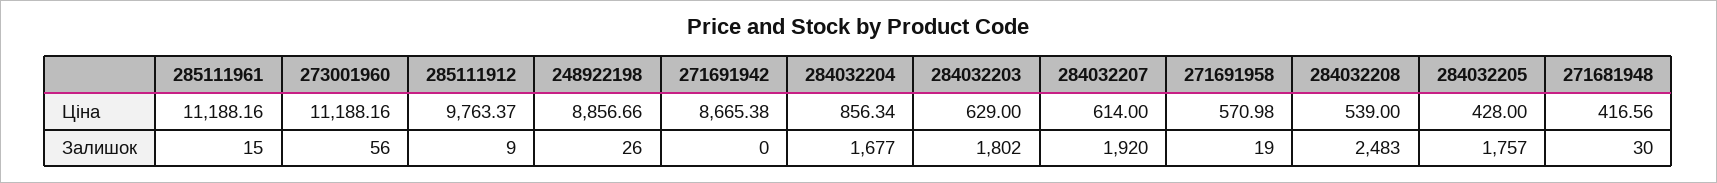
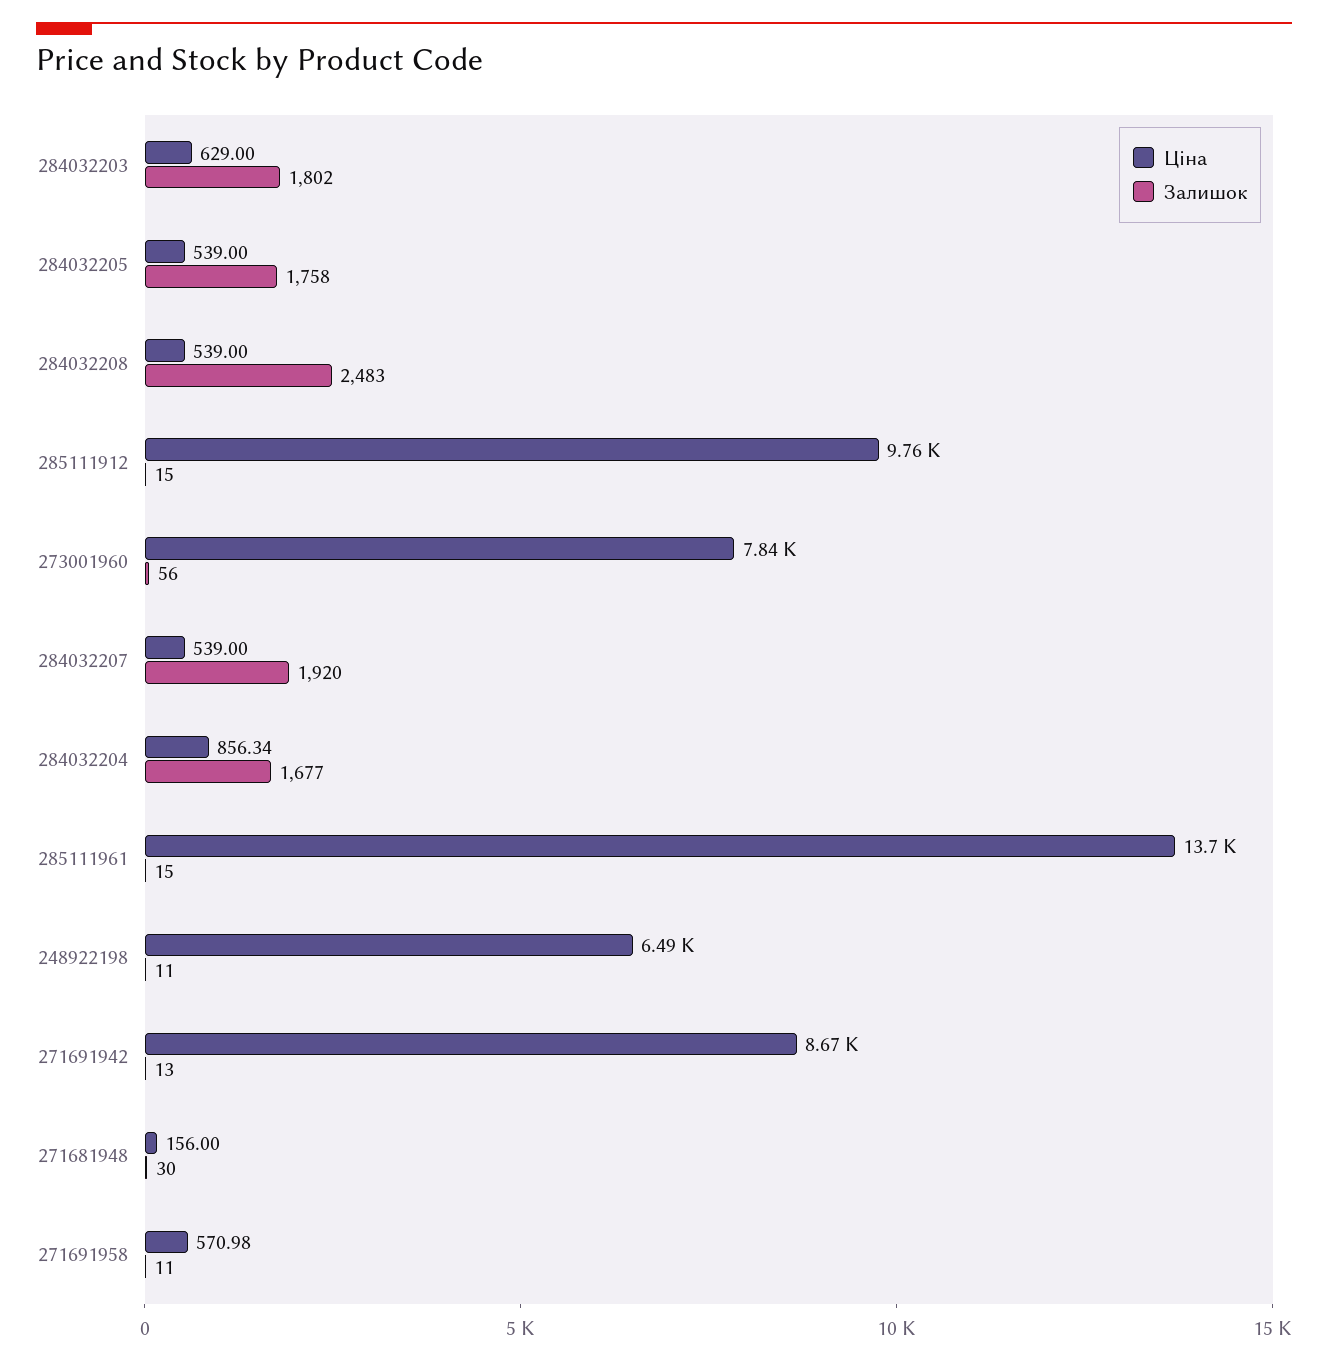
  {
    "Ціна": {
-     "285111961": 11188.16,
+     "285111961": 13700,
-     "273001960": 11188.16,
+     "273001960": 7840,
      "285111912": 9763.37,
-     "248922198": 8856.66,
+     "248922198": 6490,
      "271691942": 8665.38,
      "284032204": 856.34,
      "284032203": 629,
-     "284032207": 614,
+     "284032207": 539,
      "271691958": 570.98,
      "284032208": 539,
-     "284032205": 428,
+     "284032205": 539,
-     "271681948": 416.56
+     "271681948": 156
    },
    "Залишок": {
      "285111961": 15,
      "273001960": 56,
-     "285111912": 9,
+     "285111912": 15,
-     "248922198": 26,
+     "248922198": 11,
-     "271691942": 0,
+     "271691942": 13,
      "284032204": 1677,
      "284032203": 1802,
      "284032207": 1920,
-     "271691958": 19,
+     "271691958": 11,
      "284032208": 2483,
-     "284032205": 1757,
+     "284032205": 1758,
      "271681948": 30
    }
  }

